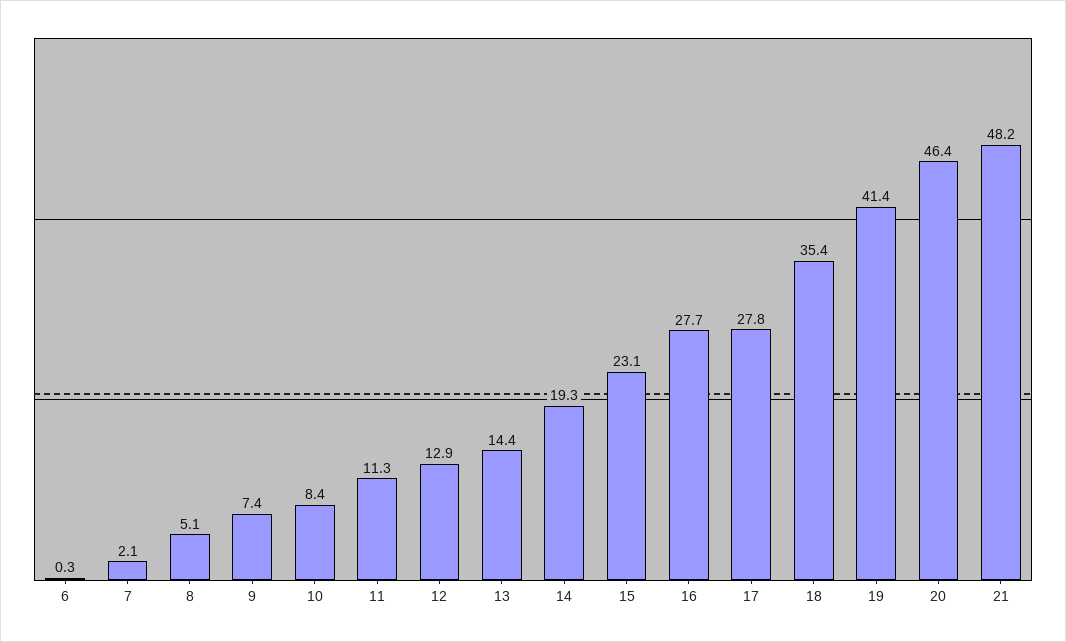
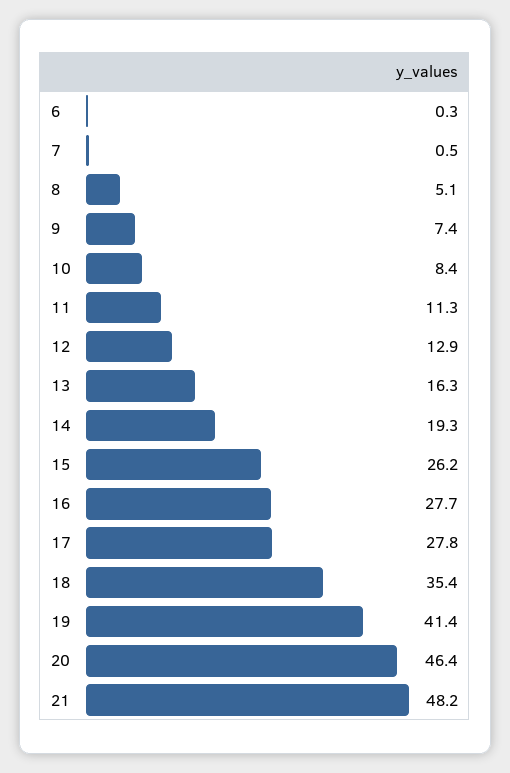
  {
    "6": 0.3,
-   "7": 2.1,
+   "7": 0.5,
    "8": 5.1,
    "9": 7.4,
    "10": 8.4,
    "11": 11.3,
    "12": 12.9,
-   "13": 14.4,
+   "13": 16.3,
    "14": 19.3,
-   "15": 23.1,
+   "15": 26.2,
    "16": 27.7,
    "17": 27.8,
    "18": 35.4,
    "19": 41.4,
    "20": 46.4,
    "21": 48.2
  }

